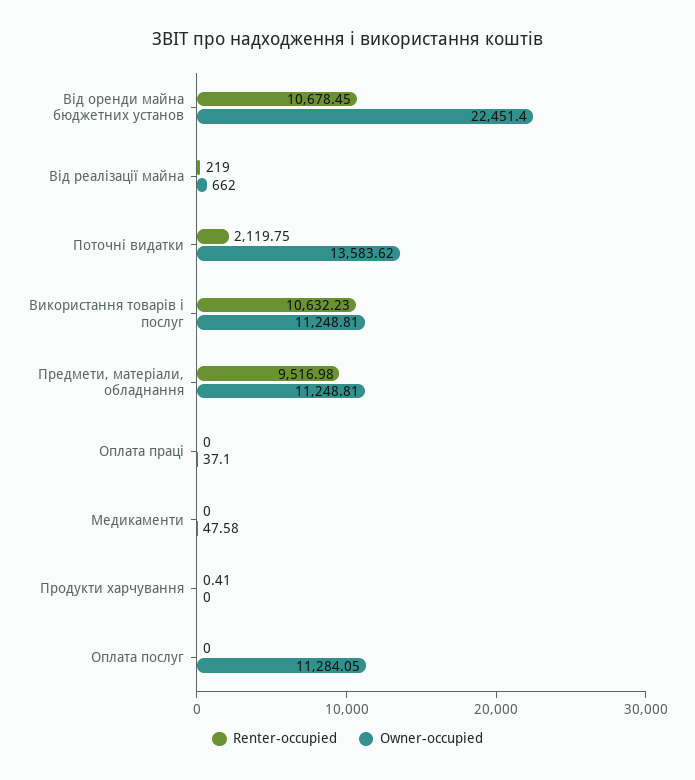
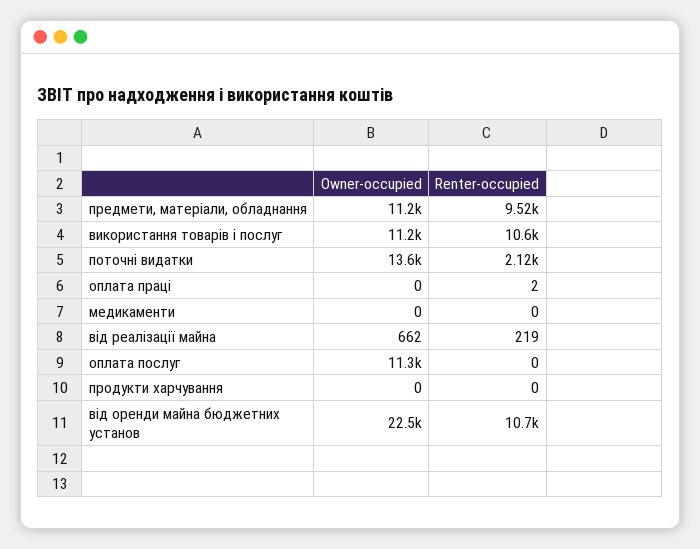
  {
    "Renter-occupied": {
      "Від оренди майна бюджетних установ": 10678.45,
      "Від реалізації майна": 219,
      "Поточні видатки": 2119.75,
      "Використання товарів і послуг": 10632.23,
      "Предмети, матеріали, обладнання": 9516.98,
-     "Оплата праці": 0,
+     "Оплата праці": 2,
      "Медикаменти": 0,
-     "Продукти харчування": 0.41,
+     "Продукти харчування": 0,
      "Оплата послуг": 0
    },
    "Owner-occupied": {
      "Від оренди майна бюджетних установ": 22451.4,
      "Від реалізації майна": 662,
      "Поточні видатки": 13583.62,
      "Використання товарів і послуг": 11248.81,
      "Предмети, матеріали, обладнання": 11248.81,
-     "Оплата праці": 37.1,
+     "Оплата праці": 0,
-     "Медикаменти": 47.58,
+     "Медикаменти": 0,
      "Продукти харчування": 0,
      "Оплата послуг": 11284.05
    }
  }

